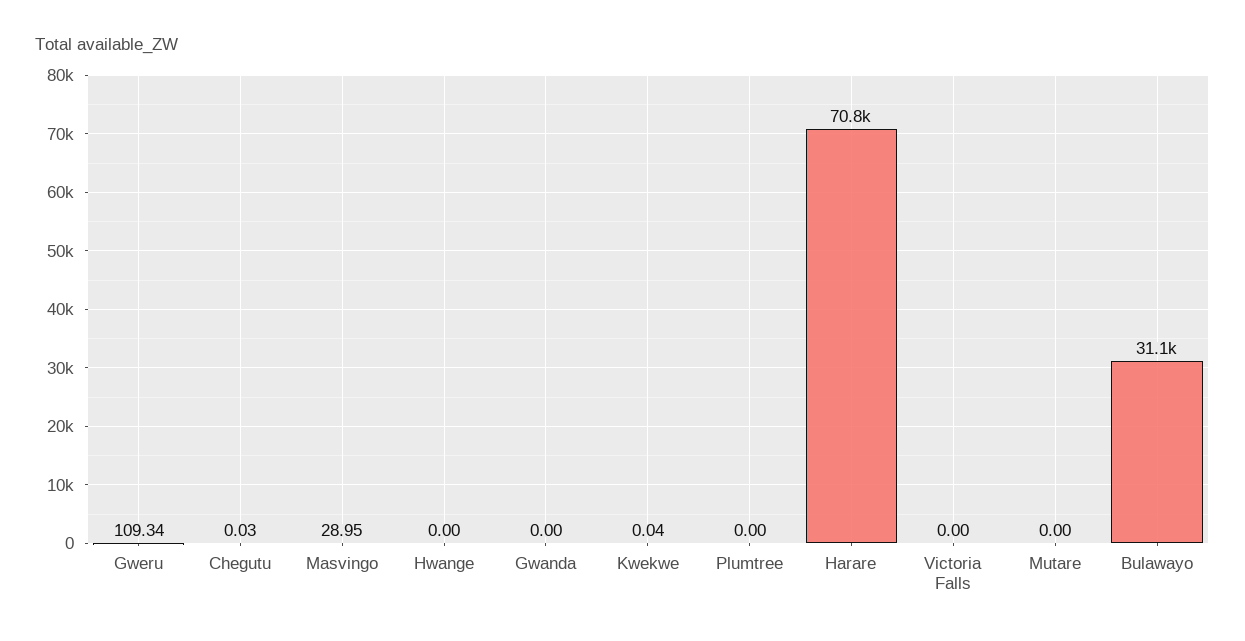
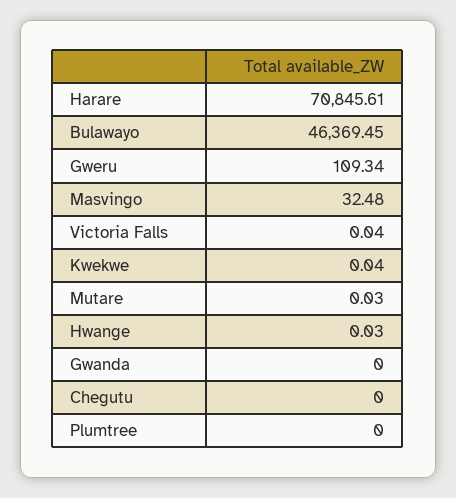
  {
    "Gweru": 109.34,
-   "Chegutu": 0.03,
+   "Chegutu": 0,
-   "Masvingo": 28.95,
+   "Masvingo": 32.48,
-   "Hwange": 0,
+   "Hwange": 0.03,
    "Gwanda": 0,
    "Kwekwe": 0.04,
    "Plumtree": 0,
    "Harare": 70845.61,
-   "Victoria Falls": 0,
+   "Victoria Falls": 0.04,
-   "Mutare": 0,
+   "Mutare": 0.03,
-   "Bulawayo": 31100
+   "Bulawayo": 46369.45
  }

